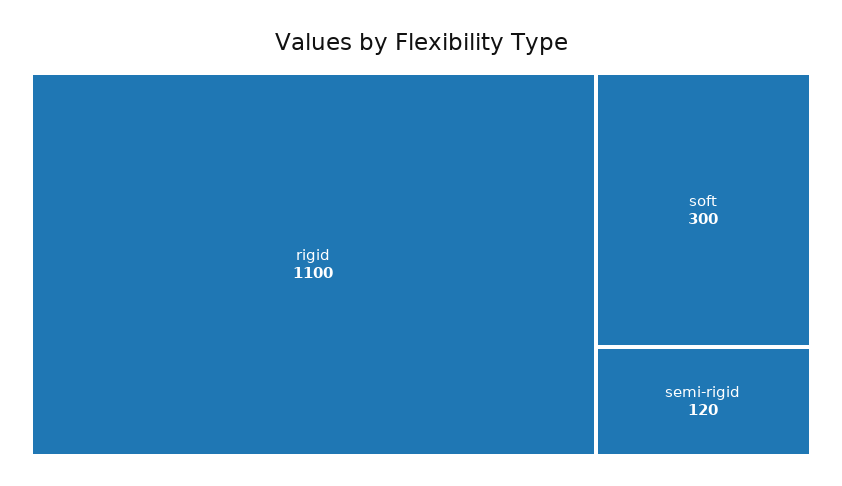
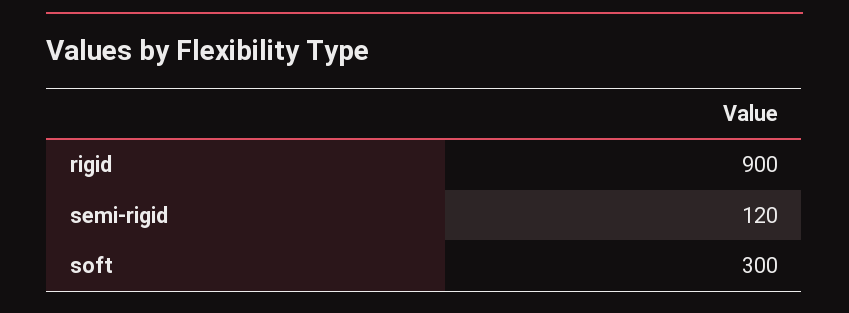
  {
-   "rigid": 1100,
+   "rigid": 900,
    "soft": 300,
    "semi-rigid": 120
  }

